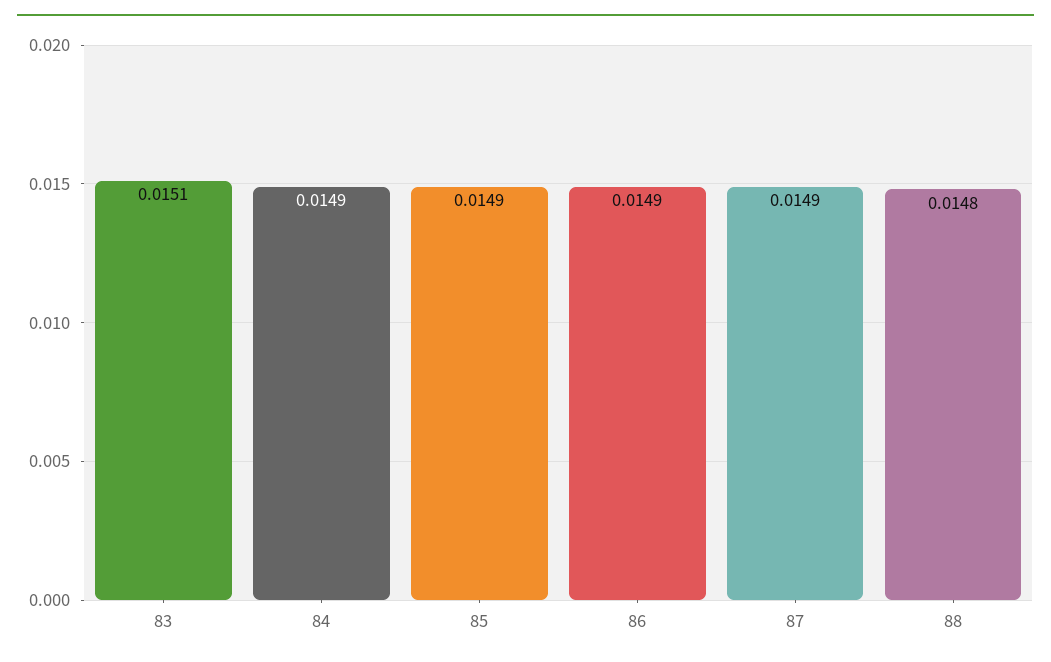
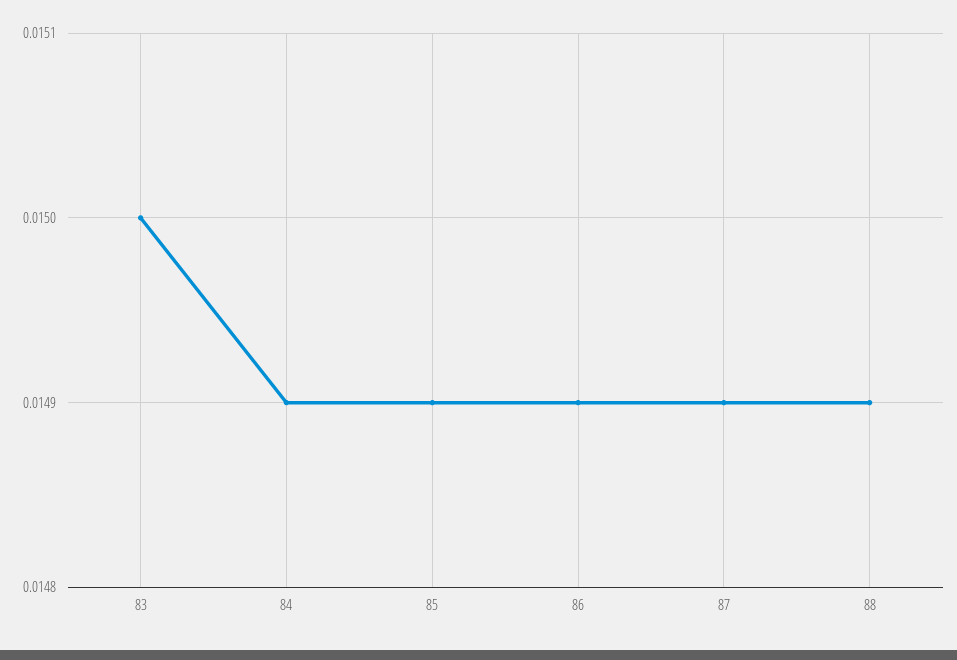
  {
-   "83": 0.0151,
+   "83": 0.015,
    "84": 0.0149,
    "85": 0.0149,
    "86": 0.0149,
    "87": 0.0149,
-   "88": 0.0148
+   "88": 0.0149
  }

